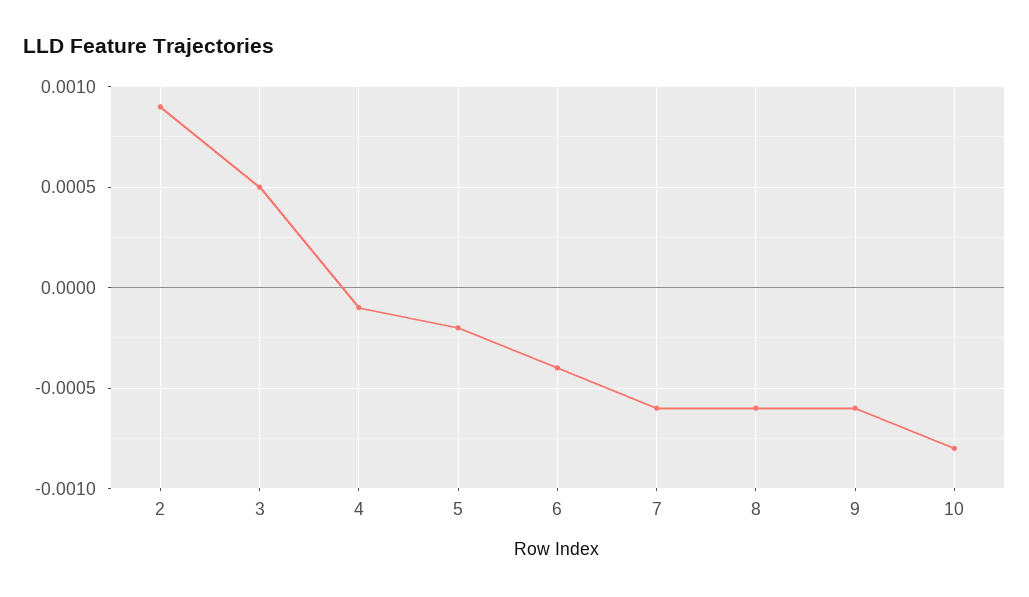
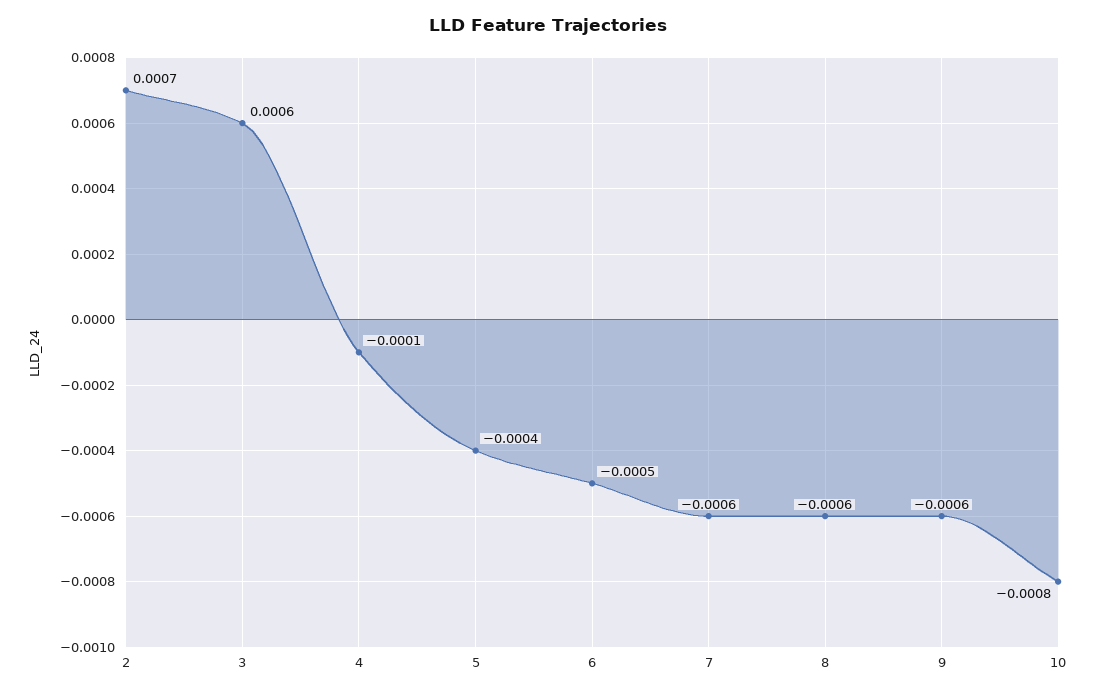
  {
-   "2": 0.0009,
+   "2": 0.0007,
-   "3": 0.0005,
+   "3": 0.0006,
    "4": -0.0001,
-   "5": -0.0002,
+   "5": -0.0004,
-   "6": -0.0004,
+   "6": -0.0005,
    "7": -0.0006,
    "8": -0.0006,
    "9": -0.0006,
    "10": -0.0008
  }

